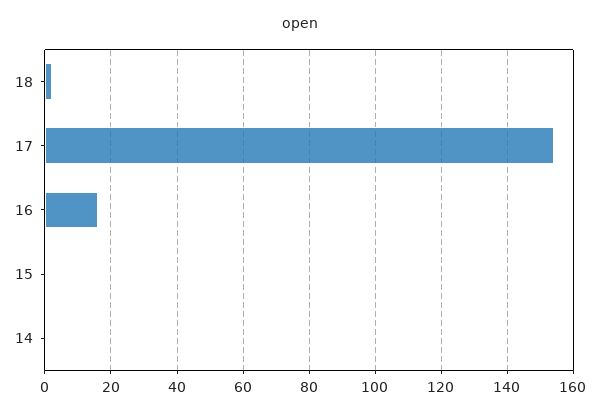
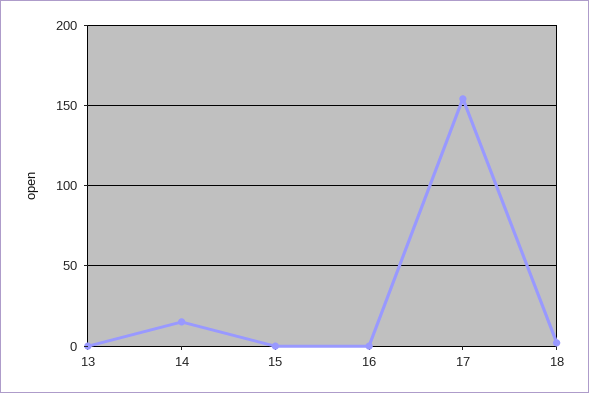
  {
    "18": 0,
    "17": 155,
-   "16": 15,
+   "16": 0,
    "15": 0,
-   "14": 0
+   "14": 15,
+   "13": 0
  }

